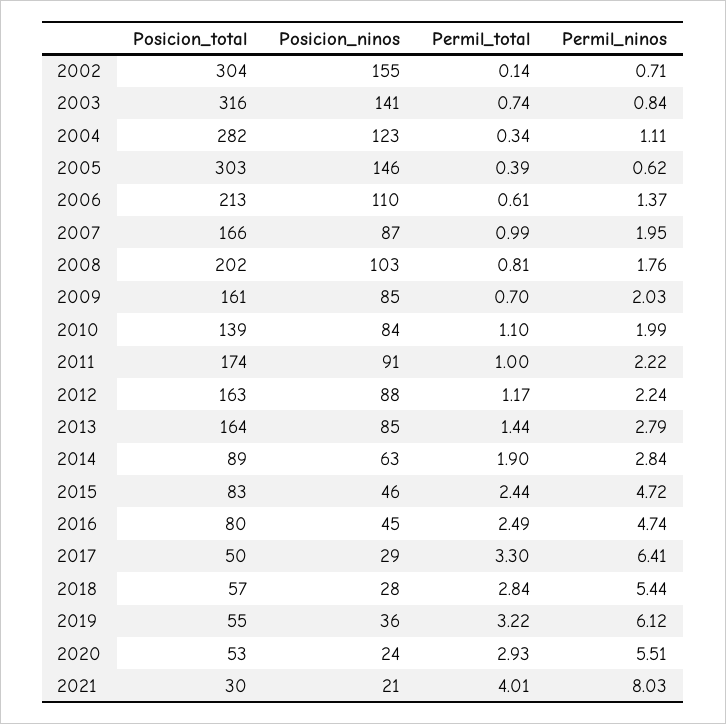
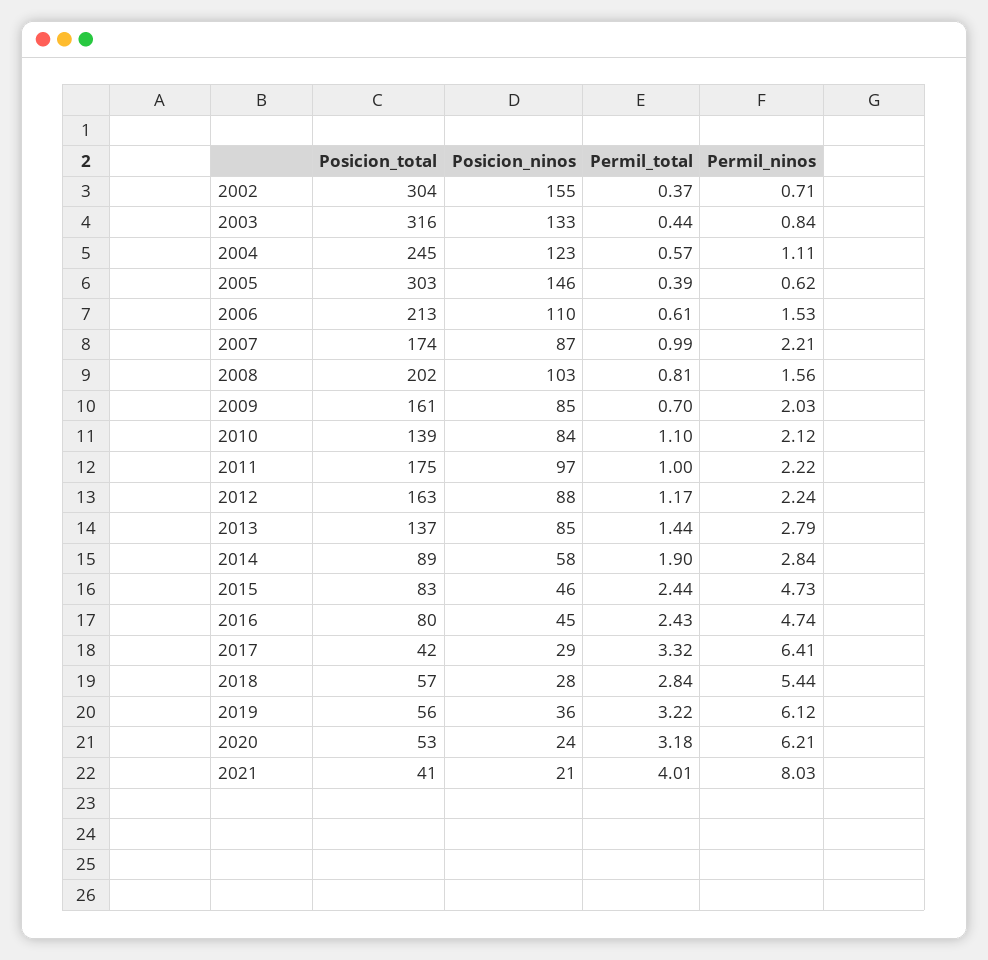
  {
    "Posicion_total": {
      "2002": 304,
      "2003": 316,
-     "2004": 282,
+     "2004": 245,
      "2005": 303,
      "2006": 213,
-     "2007": 166,
+     "2007": 174,
      "2008": 202,
      "2009": 161,
      "2010": 139,
-     "2011": 174,
+     "2011": 175,
      "2012": 163,
-     "2013": 164,
+     "2013": 137,
      "2014": 89,
      "2015": 83,
      "2016": 80,
-     "2017": 50,
+     "2017": 42,
      "2018": 57,
-     "2019": 55,
+     "2019": 56,
      "2020": 53,
-     "2021": 30
+     "2021": 41
    },
    "Posicion_ninos": {
      "2002": 155,
-     "2003": 141,
+     "2003": 133,
      "2004": 123,
      "2005": 146,
      "2006": 110,
      "2007": 87,
      "2008": 103,
      "2009": 85,
      "2010": 84,
-     "2011": 91,
+     "2011": 97,
      "2012": 88,
      "2013": 85,
-     "2014": 63,
+     "2014": 58,
      "2015": 46,
      "2016": 45,
      "2017": 29,
      "2018": 28,
      "2019": 36,
      "2020": 24,
      "2021": 21
    },
    "Permil_total": {
-     "2002": 0.14,
+     "2002": 0.37,
-     "2003": 0.74,
+     "2003": 0.44,
-     "2004": 0.34,
+     "2004": 0.57,
      "2005": 0.39,
      "2006": 0.61,
      "2007": 0.99,
      "2008": 0.81,
      "2009": 0.7,
      "2010": 1.1,
      "2011": 1,
      "2012": 1.17,
      "2013": 1.44,
      "2014": 1.9,
      "2015": 2.44,
-     "2016": 2.49,
+     "2016": 2.43,
-     "2017": 3.3,
+     "2017": 3.32,
      "2018": 2.84,
      "2019": 3.22,
-     "2020": 2.93,
+     "2020": 3.18,
      "2021": 4.01
    },
    "Permil_ninos": {
      "2002": 0.71,
      "2003": 0.84,
      "2004": 1.11,
      "2005": 0.62,
-     "2006": 1.37,
+     "2006": 1.53,
-     "2007": 1.95,
+     "2007": 2.21,
-     "2008": 1.76,
+     "2008": 1.56,
      "2009": 2.03,
-     "2010": 1.99,
+     "2010": 2.12,
      "2011": 2.22,
      "2012": 2.24,
      "2013": 2.79,
      "2014": 2.84,
-     "2015": 4.72,
+     "2015": 4.73,
      "2016": 4.74,
      "2017": 6.41,
      "2018": 5.44,
      "2019": 6.12,
-     "2020": 5.51,
+     "2020": 6.21,
      "2021": 8.03
    }
  }

